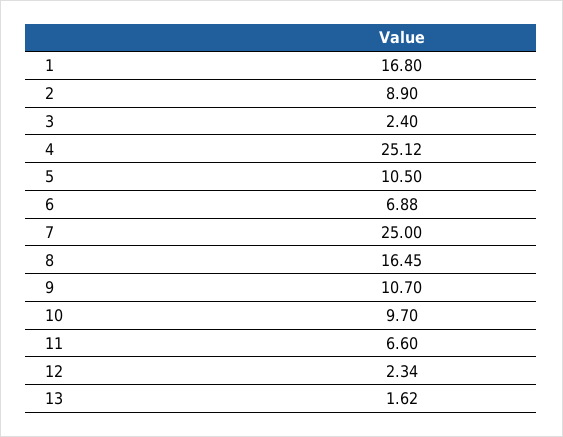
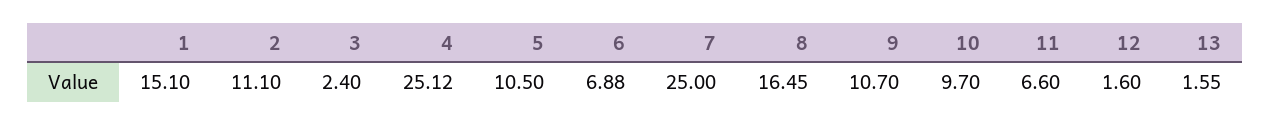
  {
-   "1": 16.8,
+   "1": 15.1,
-   "2": 8.9,
+   "2": 11.1,
    "3": 2.4,
    "4": 25.12,
    "5": 10.5,
    "6": 6.88,
    "7": 25,
    "8": 16.45,
    "9": 10.7,
    "10": 9.7,
    "11": 6.6,
-   "12": 2.34,
+   "12": 1.6,
-   "13": 1.62
+   "13": 1.55
  }

